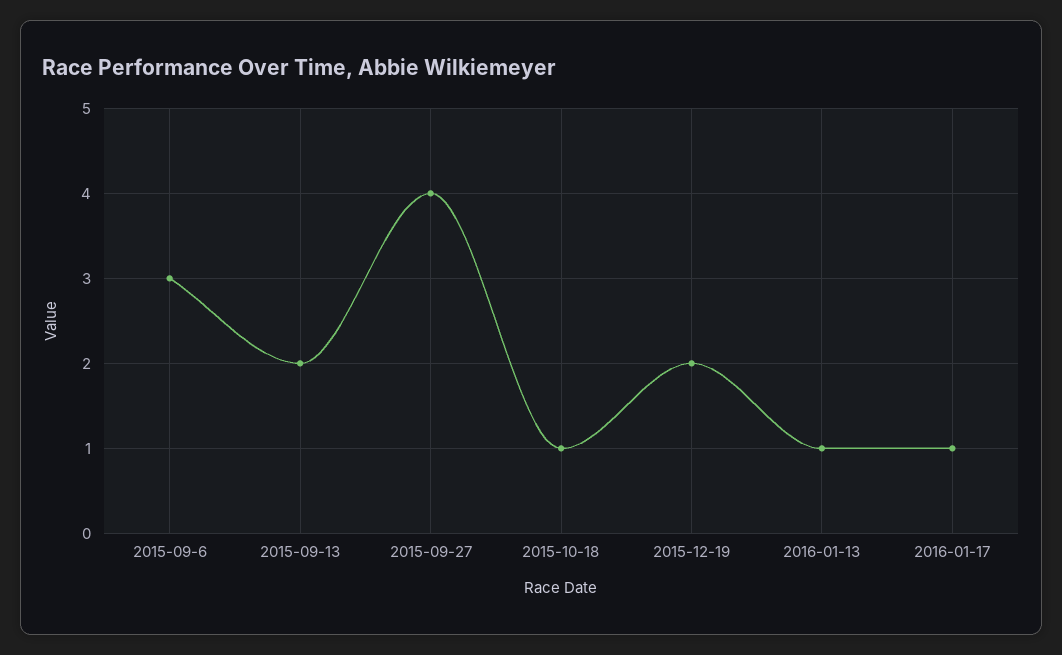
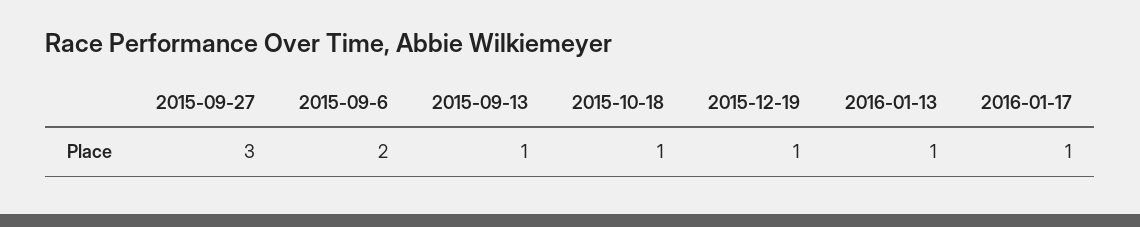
  {
-   "2015-09-6": 3,
+   "2015-09-6": 2,
-   "2015-09-13": 2,
+   "2015-09-13": 1,
-   "2015-09-27": 4,
+   "2015-09-27": 3,
    "2015-10-18": 1,
-   "2015-12-19": 2,
+   "2015-12-19": 1,
    "2016-01-13": 1,
    "2016-01-17": 1
  }

